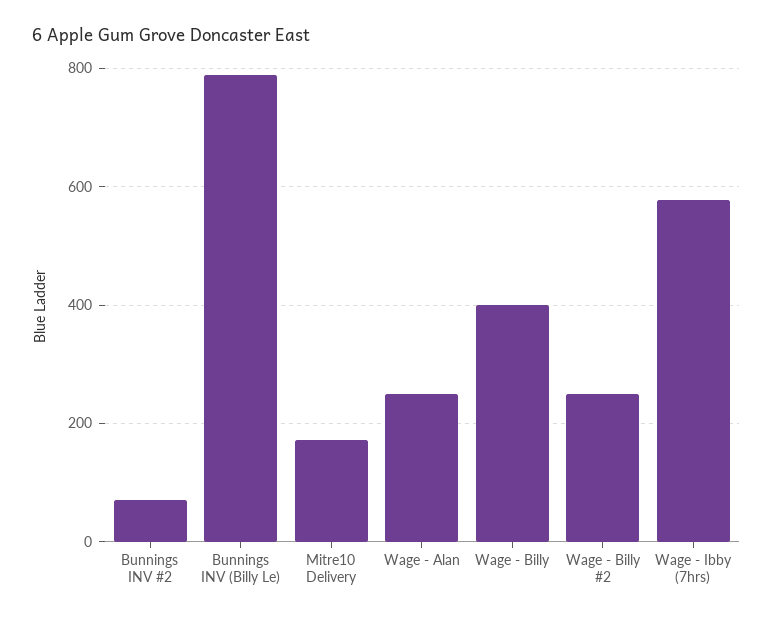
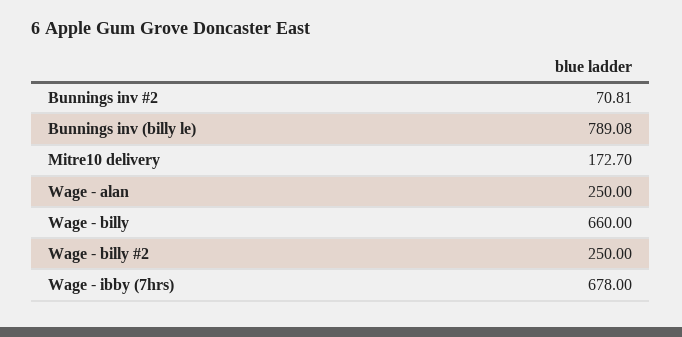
  {
    "Bunnings INV #2": 70.81,
    "Bunnings INV (Billy Le)": 789.08,
    "Mitre10 Delivery": 172.7,
    "Wage - Alan": 250,
-   "Wage - Billy": 400,
+   "Wage - Billy": 660,
    "Wage - Billy #2": 250,
-   "Wage - Ibby (7hrs)": 580
+   "Wage - Ibby (7hrs)": 678
  }

